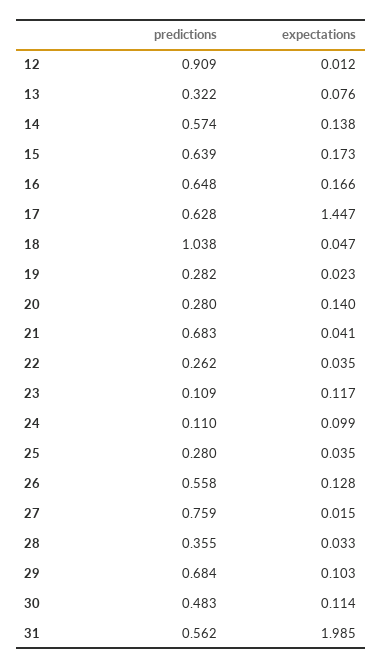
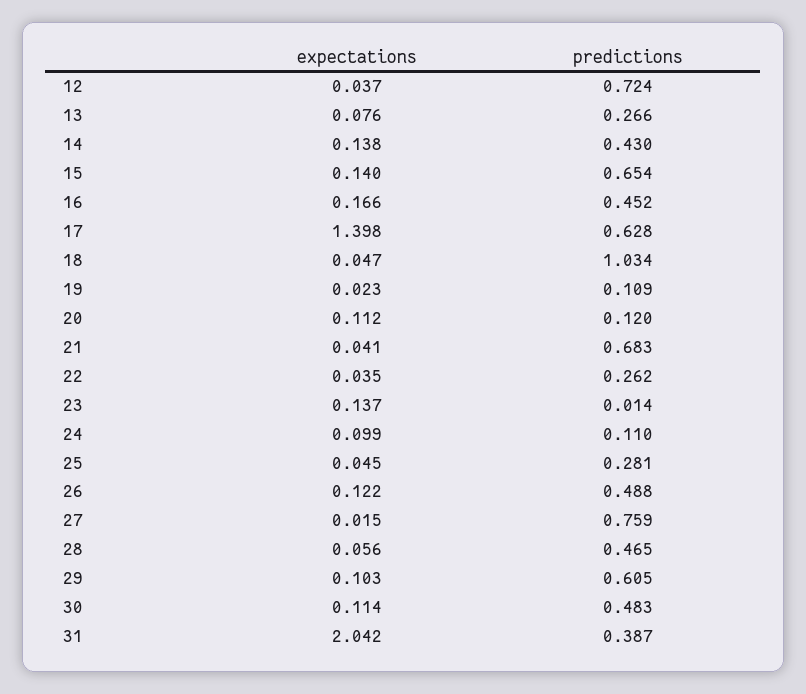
  {
    "predictions": {
-     "12": 0.909,
+     "12": 0.724,
-     "13": 0.322,
+     "13": 0.266,
-     "14": 0.574,
+     "14": 0.43,
-     "15": 0.639,
+     "15": 0.654,
-     "16": 0.648,
+     "16": 0.452,
      "17": 0.628,
-     "18": 1.038,
+     "18": 1.034,
-     "19": 0.282,
+     "19": 0.109,
-     "20": 0.28,
+     "20": 0.12,
      "21": 0.683,
      "22": 0.262,
-     "23": 0.109,
+     "23": 0.014,
      "24": 0.11,
-     "25": 0.28,
+     "25": 0.281,
-     "26": 0.558,
+     "26": 0.488,
      "27": 0.759,
-     "28": 0.355,
+     "28": 0.465,
-     "29": 0.684,
+     "29": 0.605,
      "30": 0.483,
-     "31": 0.562
+     "31": 0.387
    },
    "expectations": {
-     "12": 0.012,
+     "12": 0.037,
      "13": 0.076,
      "14": 0.138,
-     "15": 0.173,
+     "15": 0.14,
      "16": 0.166,
-     "17": 1.447,
+     "17": 1.398,
      "18": 0.047,
      "19": 0.023,
-     "20": 0.14,
+     "20": 0.112,
      "21": 0.041,
      "22": 0.035,
-     "23": 0.117,
+     "23": 0.137,
      "24": 0.099,
-     "25": 0.035,
+     "25": 0.045,
-     "26": 0.128,
+     "26": 0.122,
      "27": 0.015,
-     "28": 0.033,
+     "28": 0.056,
      "29": 0.103,
      "30": 0.114,
-     "31": 1.985
+     "31": 2.042
    }
  }

